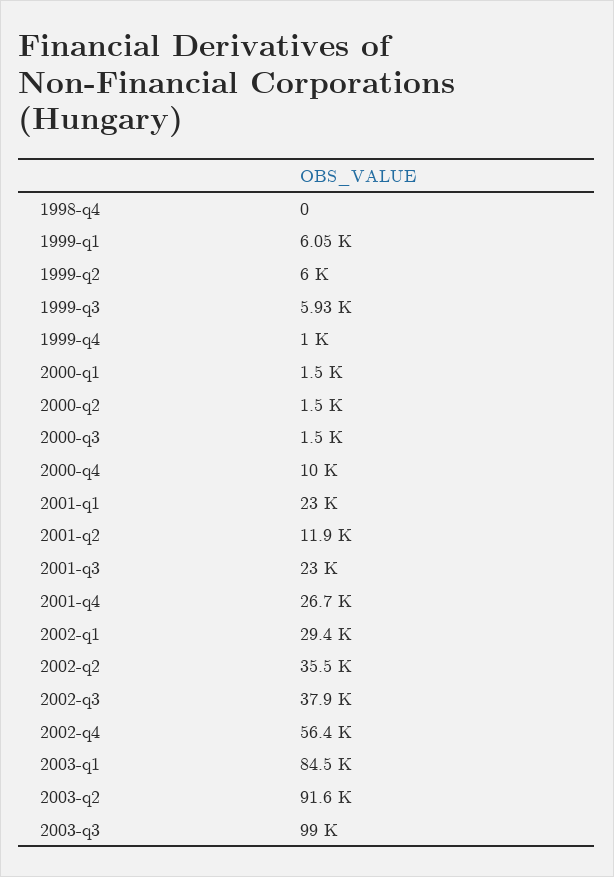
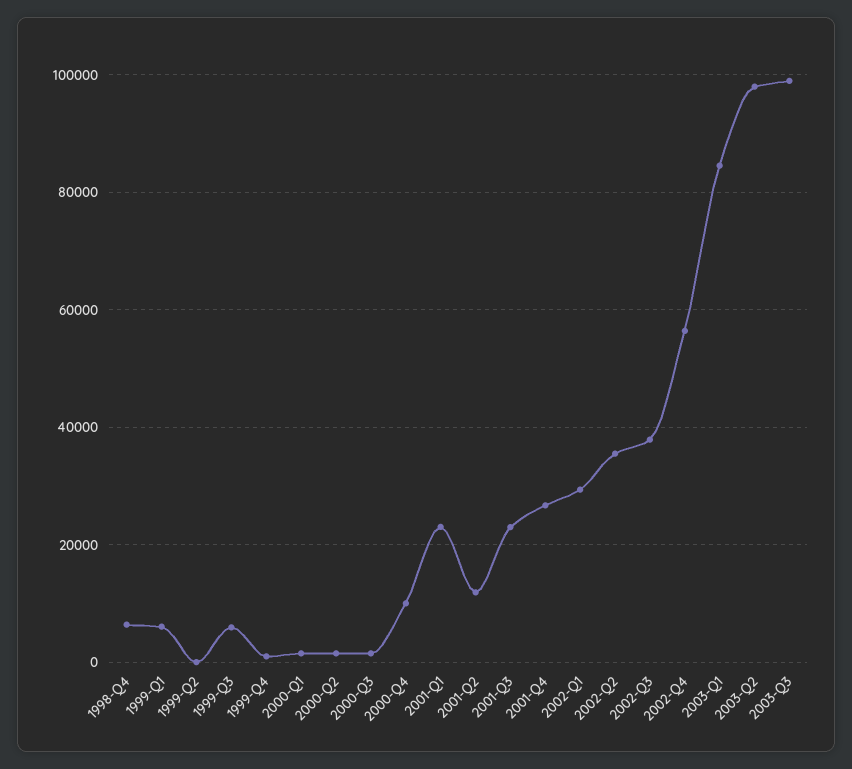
  {
-   "1998-q4": 0,
+   "1998-q4": 6000,
    "1999-q1": 6050,
-   "1999-q2": 6000,
+   "1999-q2": 0,
    "1999-q3": 5930,
    "1999-q4": 1000,
    "2000-q1": 1500,
    "2000-q2": 1500,
    "2000-q3": 1500,
    "2000-q4": 10000,
    "2001-q1": 23000,
    "2001-q2": 11900,
    "2001-q3": 23000,
    "2001-q4": 26700,
    "2002-q1": 29400,
    "2002-q2": 35500,
    "2002-q3": 37900,
    "2002-q4": 56400,
    "2003-q1": 84500,
-   "2003-q2": 91600,
+   "2003-q2": 98000,
    "2003-q3": 99000
  }

